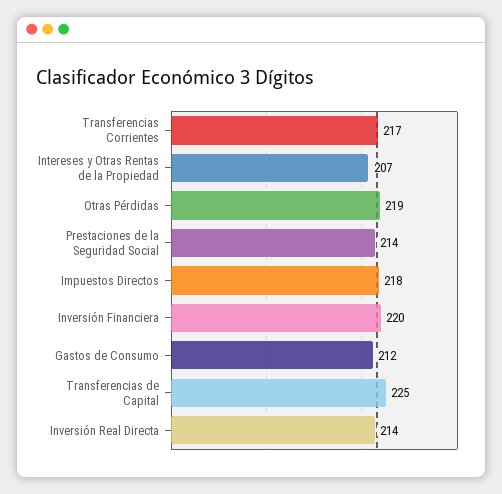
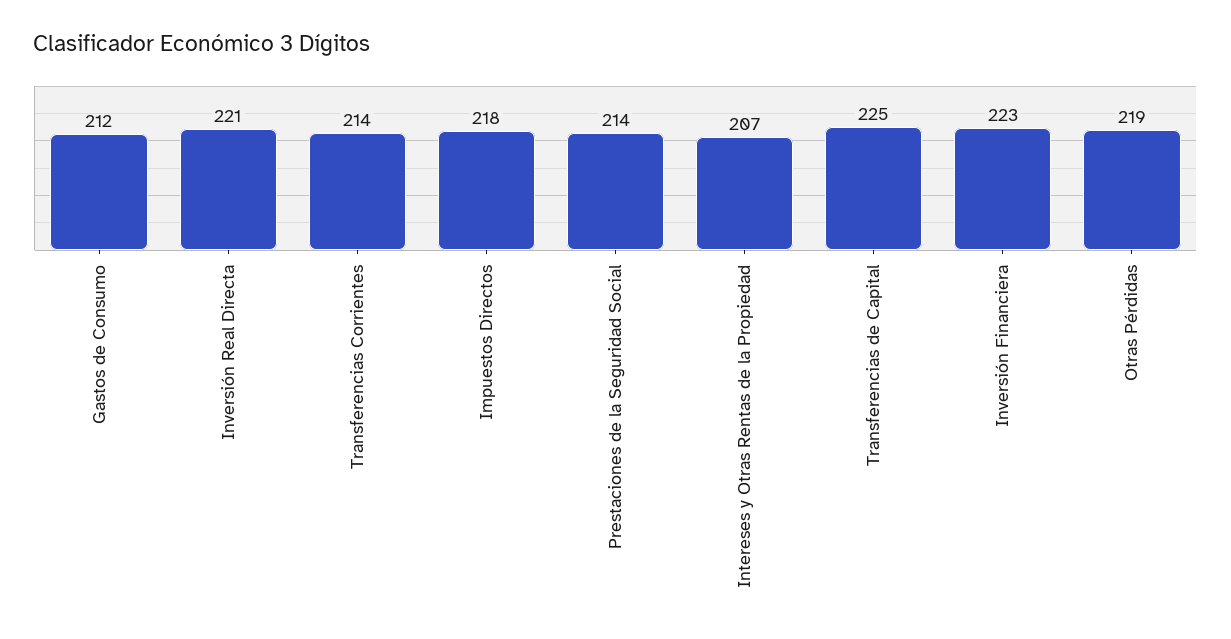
  {
-   "Transferencias Corrientes": 217,
+   "Transferencias Corrientes": 214,
    "Intereses y Otras Rentas de la Propiedad": 207,
    "Otras Pérdidas": 219,
    "Prestaciones de la Seguridad Social": 214,
    "Impuestos Directos": 218,
-   "Inversión Financiera": 220,
+   "Inversión Financiera": 223,
    "Gastos de Consumo": 212,
    "Transferencias de Capital": 225,
-   "Inversión Real Directa": 214
+   "Inversión Real Directa": 221
  }

